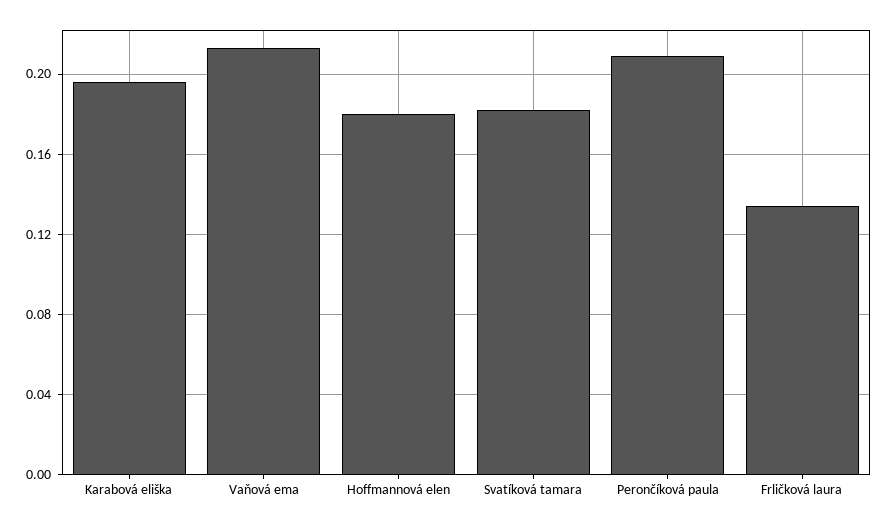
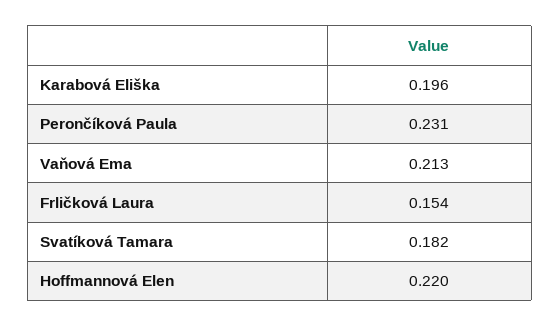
  {
    "Karabová eliška": 0.196,
    "Vaňová ema": 0.213,
-   "Hoffmannová elen": 0.18,
+   "Hoffmannová elen": 0.22,
    "Svatíková tamara": 0.182,
-   "Perončíková paula": 0.21,
+   "Perončíková paula": 0.231,
-   "Frličková laura": 0.135
+   "Frličková laura": 0.154
  }

